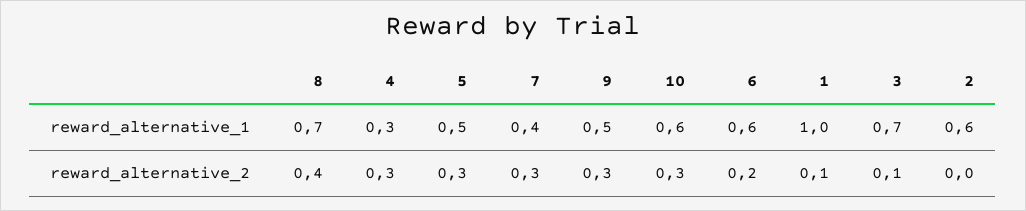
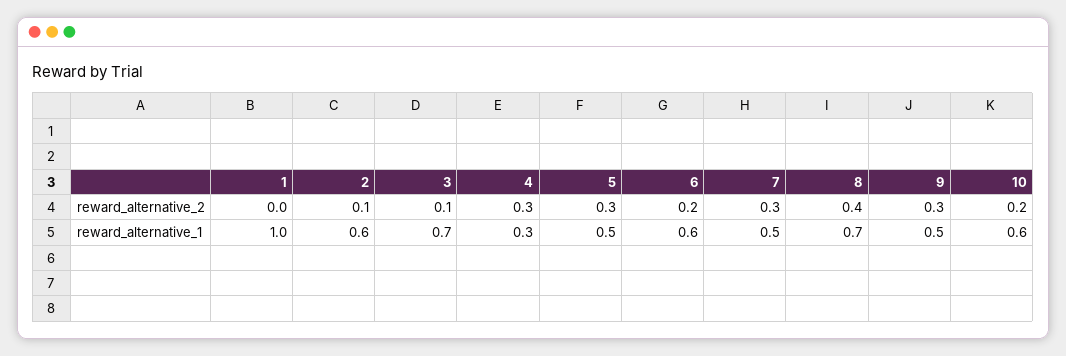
  {
    "8": {
      "reward_alternative_1": 0.7,
      "reward_alternative_2": 0.4
    },
    "4": {
      "reward_alternative_1": 0.3,
      "reward_alternative_2": 0.3
    },
    "5": {
      "reward_alternative_1": 0.5,
      "reward_alternative_2": 0.3
    },
    "7": {
-     "reward_alternative_1": 0.4,
+     "reward_alternative_1": 0.5,
      "reward_alternative_2": 0.3
    },
    "9": {
      "reward_alternative_1": 0.5,
      "reward_alternative_2": 0.3
    },
    "10": {
      "reward_alternative_1": 0.6,
-     "reward_alternative_2": 0.3
+     "reward_alternative_2": 0.2
    },
    "6": {
      "reward_alternative_1": 0.6,
      "reward_alternative_2": 0.2
    },
    "1": {
      "reward_alternative_1": 1,
-     "reward_alternative_2": 0.1
+     "reward_alternative_2": 0
    },
    "3": {
      "reward_alternative_1": 0.7,
      "reward_alternative_2": 0.1
    },
    "2": {
      "reward_alternative_1": 0.6,
-     "reward_alternative_2": 0
+     "reward_alternative_2": 0.1
    }
  }

